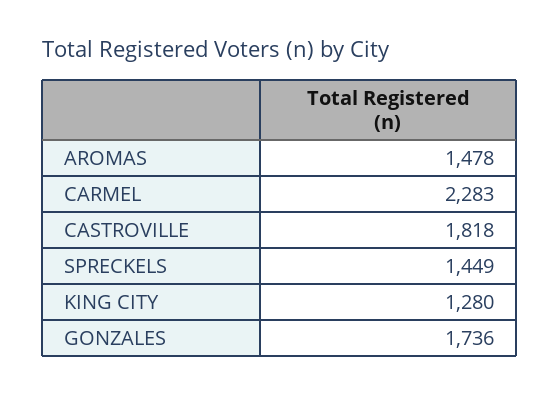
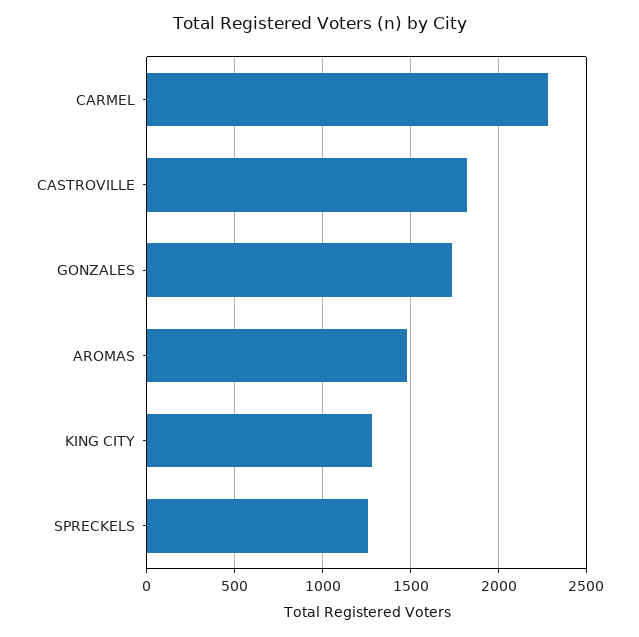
  {
    "AROMAS": 1478,
    "CARMEL": 2283,
    "CASTROVILLE": 1818,
-   "SPRECKELS": 1449,
+   "SPRECKELS": 1250,
    "KING CITY": 1280,
    "GONZALES": 1736
  }

